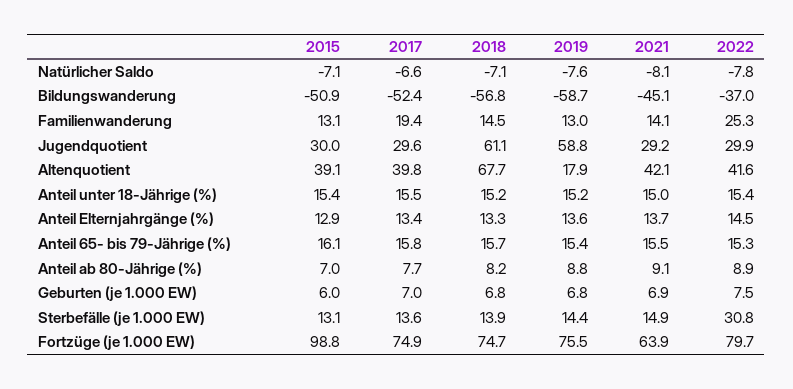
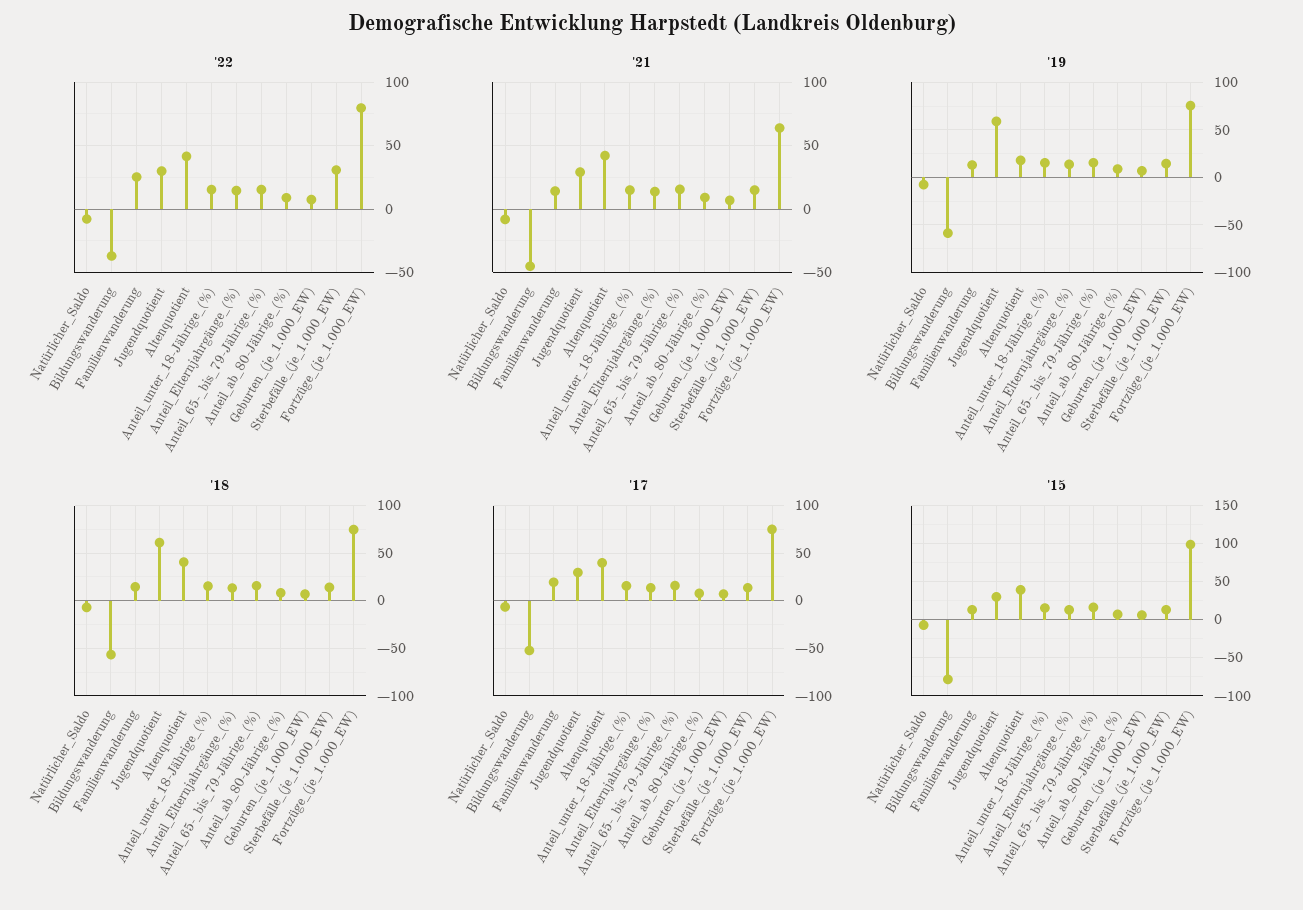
  {
    "2015": {
      "Natürlicher Saldo": -7.1,
-     "Bildungswanderung": -50.9,
+     "Bildungswanderung": -80,
      "Familienwanderung": 13.1,
      "Jugendquotient": 30,
      "Altenquotient": 39.1,
      "Anteil unter 18-Jährige (%)": 15.4,
      "Anteil Elternjahrgänge (%)": 12.9,
      "Anteil 65- bis 79-Jährige (%)": 16.1,
      "Anteil ab 80-Jährige (%)": 7,
      "Geburten (je 1.000 EW)": 6,
      "Sterbefälle (je 1.000 EW)": 13.1,
      "Fortzüge (je 1.000 EW)": 98.8
    },
    "2017": {
      "Natürlicher Saldo": -6.6,
      "Bildungswanderung": -52.4,
      "Familienwanderung": 19.4,
      "Jugendquotient": 29.6,
      "Altenquotient": 39.8,
      "Anteil unter 18-Jährige (%)": 15.5,
      "Anteil Elternjahrgänge (%)": 13.4,
      "Anteil 65- bis 79-Jährige (%)": 15.8,
      "Anteil ab 80-Jährige (%)": 7.7,
      "Geburten (je 1.000 EW)": 7,
      "Sterbefälle (je 1.000 EW)": 13.6,
      "Fortzüge (je 1.000 EW)": 74.9
    },
    "2018": {
      "Natürlicher Saldo": -7.1,
      "Bildungswanderung": -56.8,
      "Familienwanderung": 14.5,
      "Jugendquotient": 61.1,
-     "Altenquotient": 67.7,
+     "Altenquotient": 40,
      "Anteil unter 18-Jährige (%)": 15.2,
      "Anteil Elternjahrgänge (%)": 13.3,
      "Anteil 65- bis 79-Jährige (%)": 15.7,
      "Anteil ab 80-Jährige (%)": 8.2,
      "Geburten (je 1.000 EW)": 6.8,
      "Sterbefälle (je 1.000 EW)": 13.9,
      "Fortzüge (je 1.000 EW)": 74.7
    },
    "2019": {
      "Natürlicher Saldo": -7.6,
      "Bildungswanderung": -58.7,
      "Familienwanderung": 13,
      "Jugendquotient": 58.8,
      "Altenquotient": 17.9,
      "Anteil unter 18-Jährige (%)": 15.2,
      "Anteil Elternjahrgänge (%)": 13.6,
      "Anteil 65- bis 79-Jährige (%)": 15.4,
      "Anteil ab 80-Jährige (%)": 8.8,
      "Geburten (je 1.000 EW)": 6.8,
      "Sterbefälle (je 1.000 EW)": 14.4,
      "Fortzüge (je 1.000 EW)": 75.5
    },
    "2021": {
      "Natürlicher Saldo": -8.1,
      "Bildungswanderung": -45.1,
      "Familienwanderung": 14.1,
      "Jugendquotient": 29.2,
      "Altenquotient": 42.1,
      "Anteil unter 18-Jährige (%)": 15,
      "Anteil Elternjahrgänge (%)": 13.7,
      "Anteil 65- bis 79-Jährige (%)": 15.5,
      "Anteil ab 80-Jährige (%)": 9.1,
      "Geburten (je 1.000 EW)": 6.9,
      "Sterbefälle (je 1.000 EW)": 14.9,
      "Fortzüge (je 1.000 EW)": 63.9
    },
    "2022": {
      "Natürlicher Saldo": -7.8,
      "Bildungswanderung": -37,
      "Familienwanderung": 25.3,
      "Jugendquotient": 29.9,
      "Altenquotient": 41.6,
      "Anteil unter 18-Jährige (%)": 15.4,
      "Anteil Elternjahrgänge (%)": 14.5,
      "Anteil 65- bis 79-Jährige (%)": 15.3,
      "Anteil ab 80-Jährige (%)": 8.9,
      "Geburten (je 1.000 EW)": 7.5,
      "Sterbefälle (je 1.000 EW)": 30.8,
      "Fortzüge (je 1.000 EW)": 79.7
    }
  }

